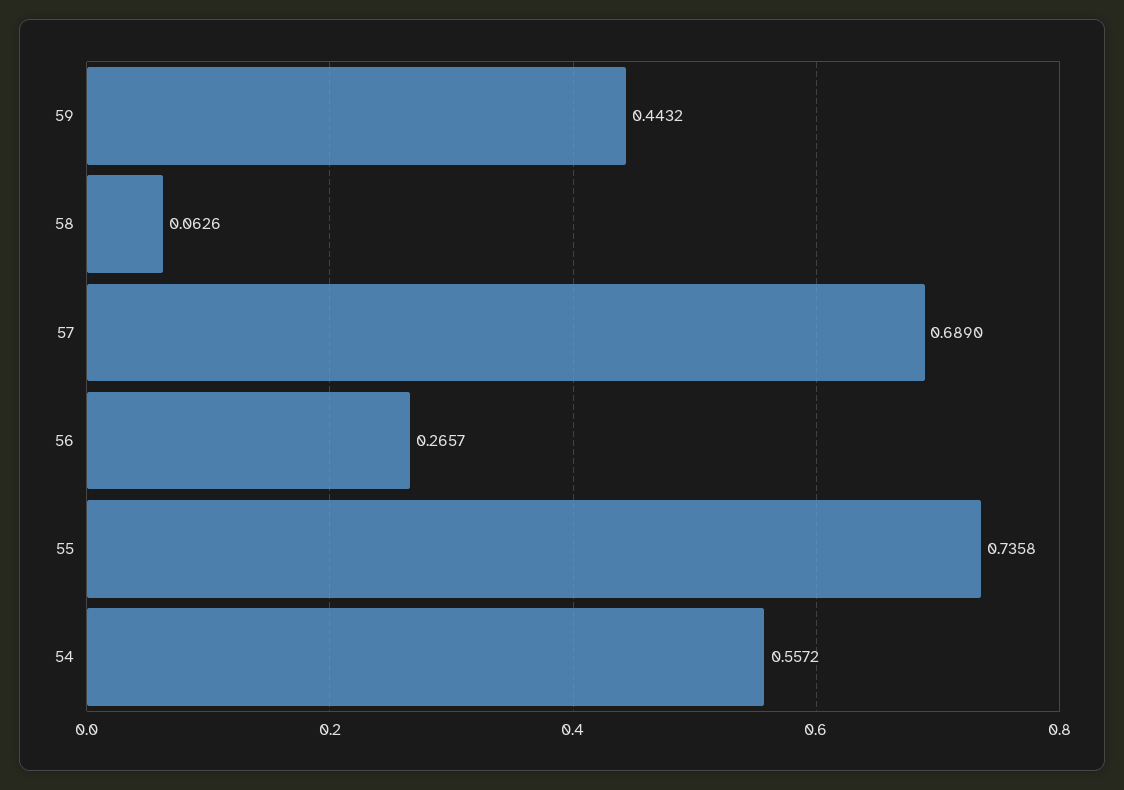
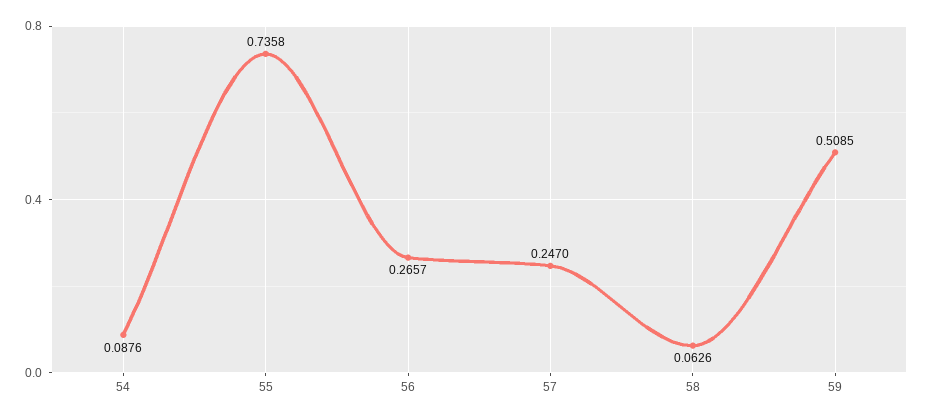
  {
-   "59": 0.4432,
+   "59": 0.5085,
    "58": 0.0626,
-   "57": 0.689,
+   "57": 0.247,
    "56": 0.2657,
    "55": 0.7358,
-   "54": 0.5572
+   "54": 0.0876
  }

